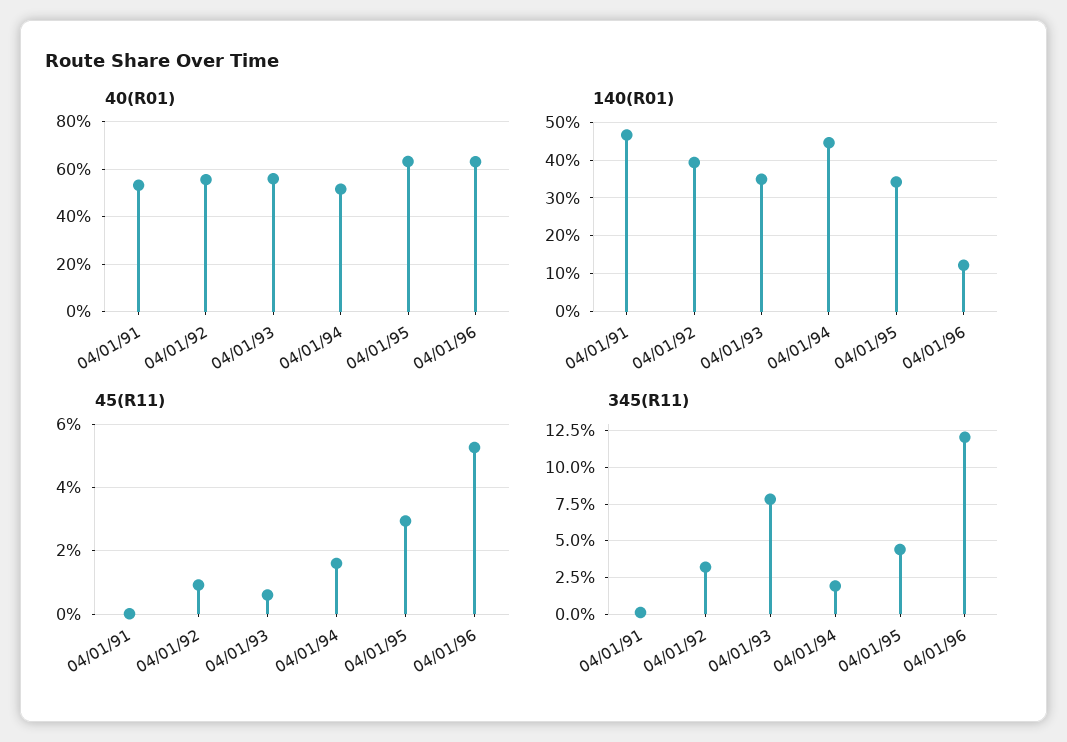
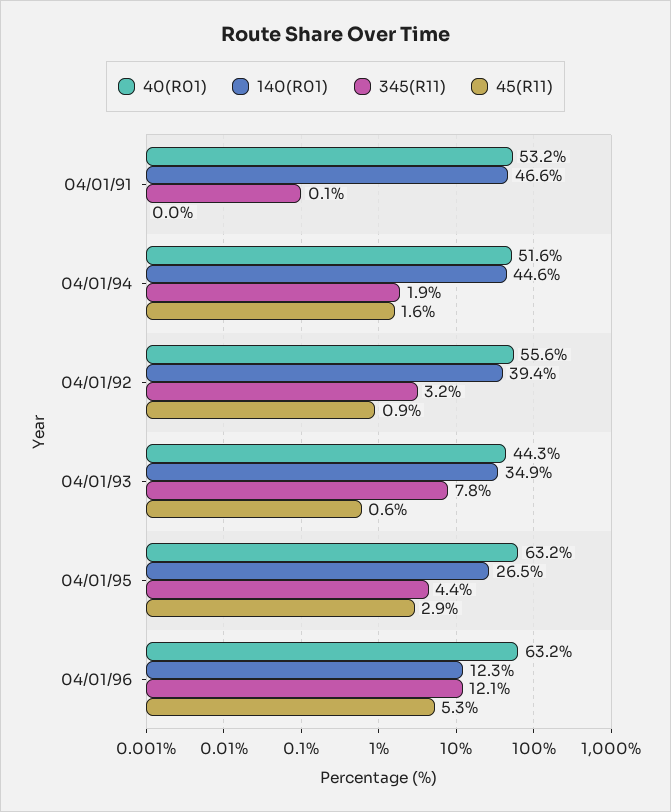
  {
    "40(R01)": {
      "04/01/91": 53.2,
      "04/01/92": 55.6,
-     "04/01/93": 55,
+     "04/01/93": 44.3,
      "04/01/94": 51.6,
      "04/01/95": 63.2,
      "04/01/96": 63.2
    },
    "140(R01)": {
      "04/01/91": 46.6,
      "04/01/92": 39.4,
      "04/01/93": 34.9,
      "04/01/94": 44.6,
-     "04/01/95": 34,
+     "04/01/95": 26.5,
      "04/01/96": 12.3
    },
    "45(R11)": {
      "04/01/91": 0,
      "04/01/92": 0.9,
      "04/01/93": 0.6,
      "04/01/94": 1.6,
      "04/01/95": 2.9,
      "04/01/96": 5.3
    },
    "345(R11)": {
      "04/01/91": 0.1,
      "04/01/92": 3.2,
      "04/01/93": 7.8,
      "04/01/94": 1.9,
      "04/01/95": 4.4,
      "04/01/96": 12.1
    }
  }

